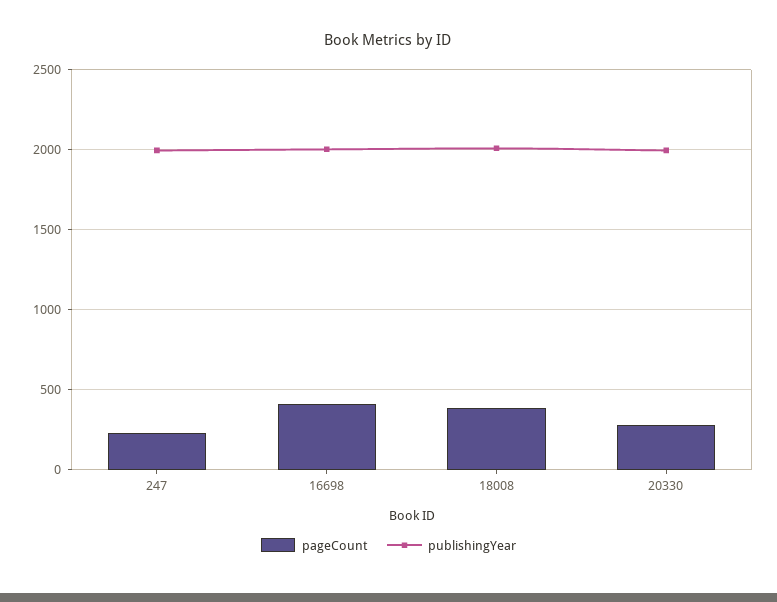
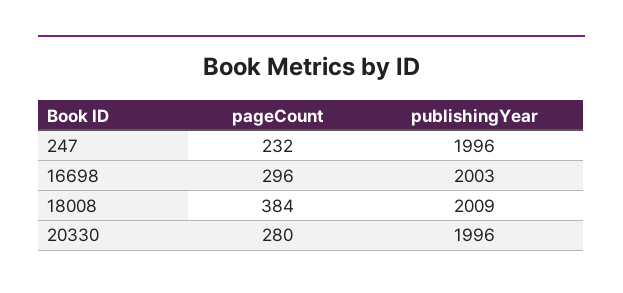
  {
    "pageCount": {
      "247": 232,
-     "16698": 400,
+     "16698": 296,
      "18008": 384,
      "20330": 280
    },
    "publishingYear": {
      "247": 1996,
      "16698": 2003,
      "18008": 2009,
      "20330": 1996
    }
  }

